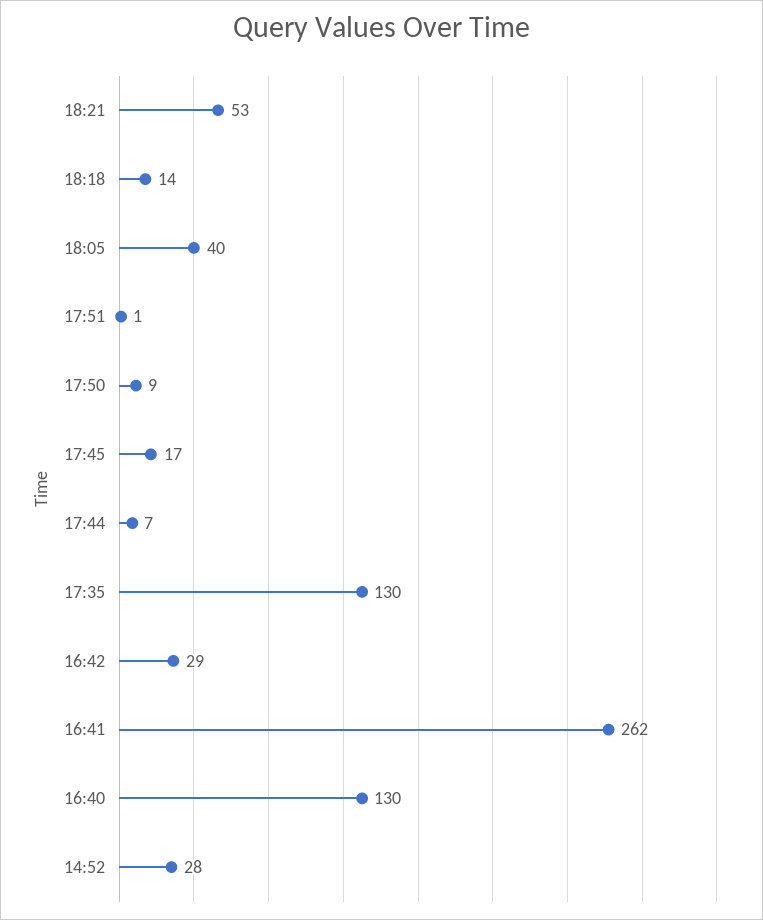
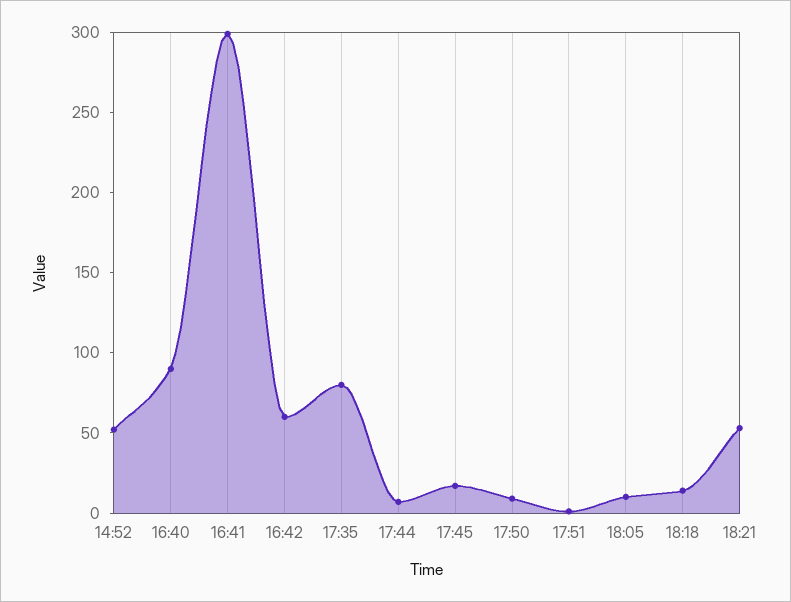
  {
    "18:21": 53,
    "18:18": 14,
-   "18:05": 40,
+   "18:05": 10,
    "17:51": 1,
    "17:50": 9,
    "17:45": 17,
    "17:44": 7,
-   "17:35": 130,
+   "17:35": 80,
-   "16:42": 29,
+   "16:42": 60,
-   "16:41": 262,
+   "16:41": 300,
-   "16:40": 130,
+   "16:40": 90,
-   "14:52": 28
+   "14:52": 50
  }

